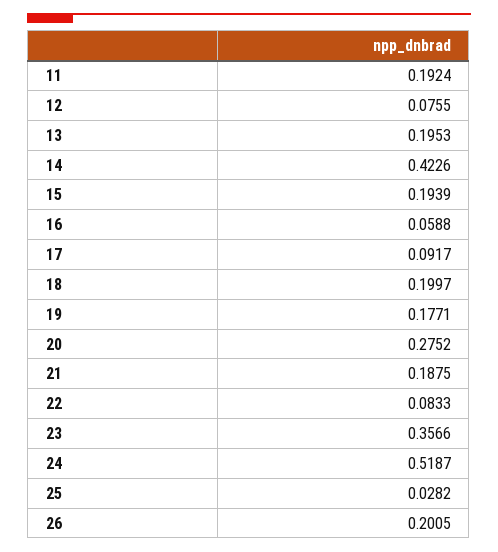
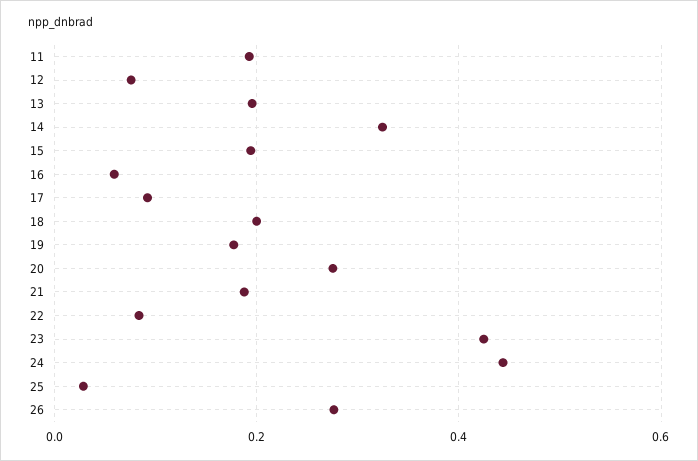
  {
    "11": 0.1924,
    "12": 0.0755,
    "13": 0.1953,
-   "14": 0.4226,
+   "14": 0.32,
    "15": 0.1939,
    "16": 0.0588,
    "17": 0.0917,
    "18": 0.1997,
    "19": 0.1771,
    "20": 0.2752,
    "21": 0.1875,
    "22": 0.0833,
-   "23": 0.3566,
+   "23": 0.42,
-   "24": 0.5187,
+   "24": 0.44,
    "25": 0.0282,
-   "26": 0.2005
+   "26": 0.28
  }

